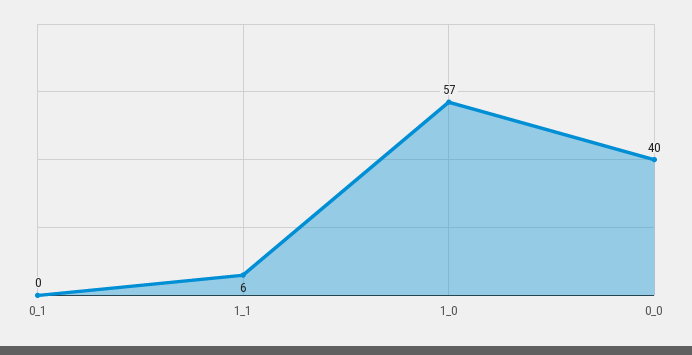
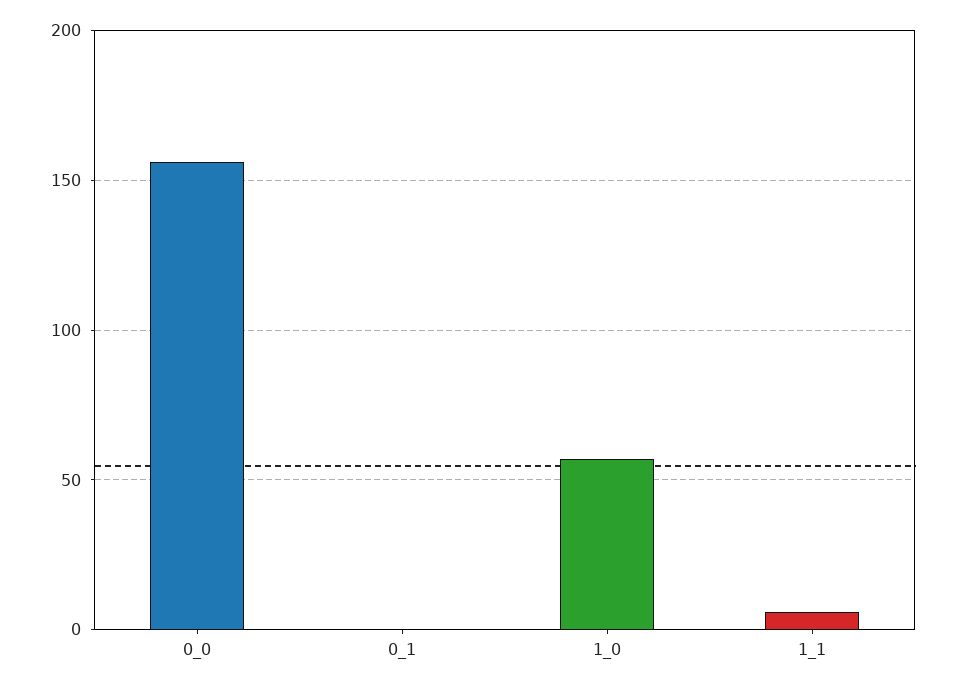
  {
    "0_1": 0,
    "1_1": 6,
    "1_0": 57,
-   "0_0": 40
+   "0_0": 155
  }

